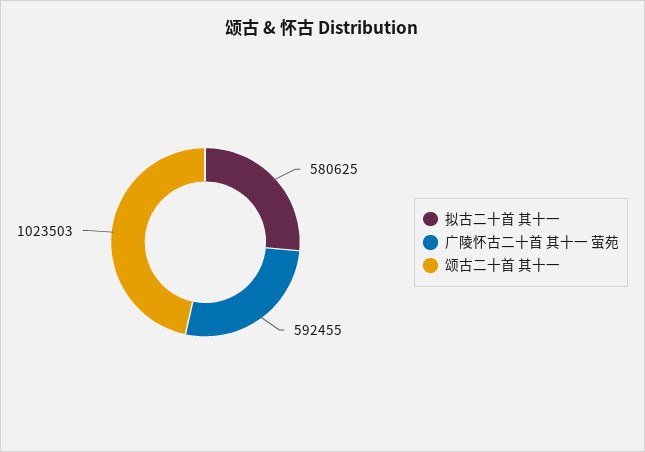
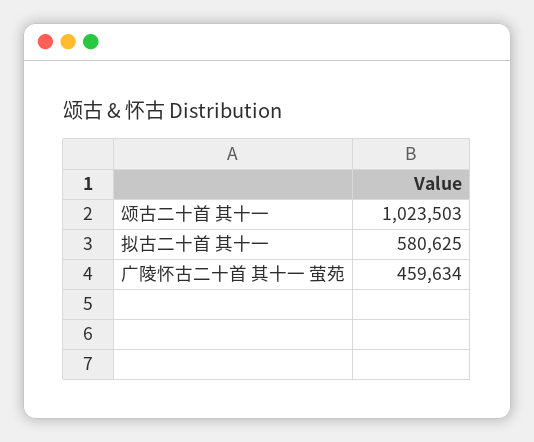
  {
    "拟古二十首 其十一": 580625,
-   "广陵怀古二十首 其十一 萤苑": 592455,
+   "广陵怀古二十首 其十一 萤苑": 459634,
    "颂古二十首 其十一": 1023503
  }

